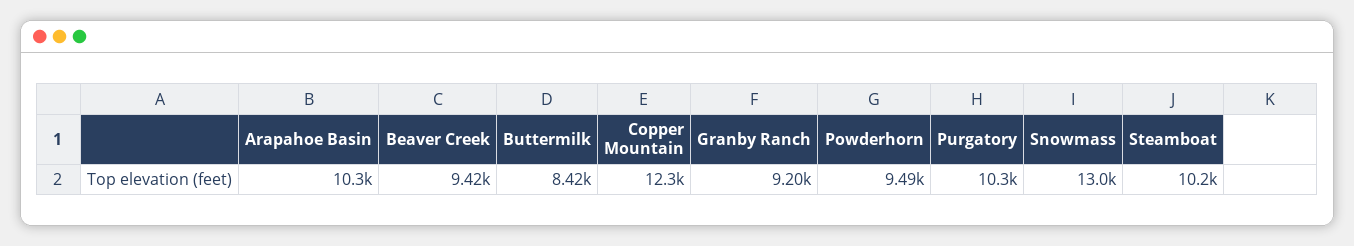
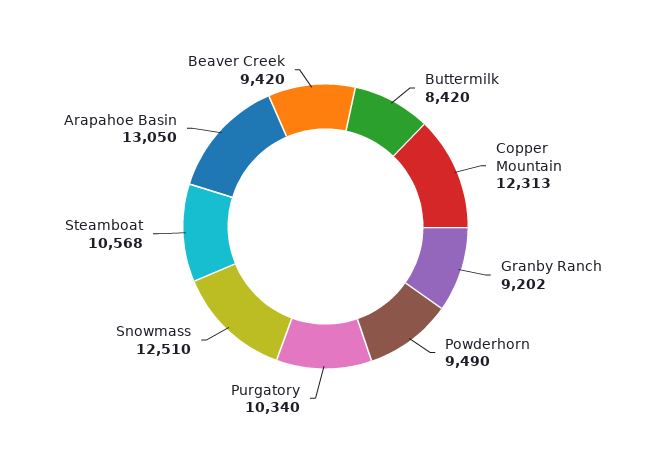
  {
-   "Arapahoe Basin": 10300,
+   "Arapahoe Basin": 13050,
    "Beaver Creek": 9420,
    "Buttermilk": 8420,
    "Copper Mountain": 12313,
    "Granby Ranch": 9202,
    "Powderhorn": 9490,
    "Purgatory": 10340,
-   "Snowmass": 13000,
+   "Snowmass": 12510,
-   "Steamboat": 10200
+   "Steamboat": 10568
  }

